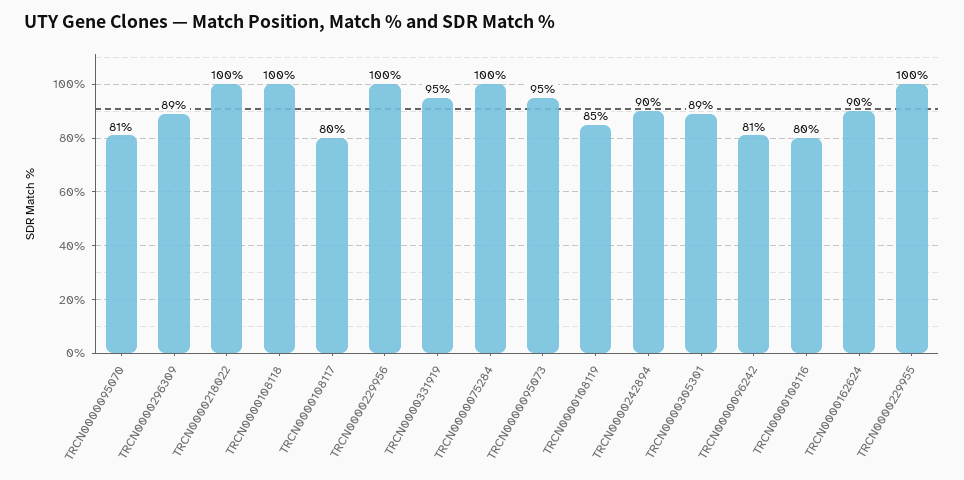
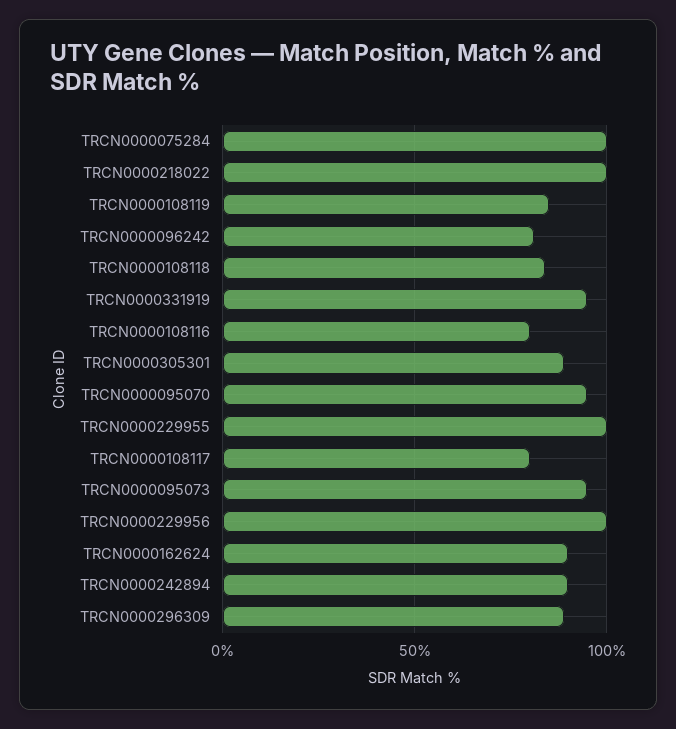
  {
-   "TRCN0000095070": 81,
+   "TRCN0000095070": 95,
    "TRCN0000296309": 89,
    "TRCN0000218022": 100,
-   "TRCN0000108118": 100,
+   "TRCN0000108118": 85,
    "TRCN0000108117": 80,
    "TRCN0000229956": 100,
    "TRCN0000331919": 95,
    "TRCN0000075284": 100,
    "TRCN0000095073": 95,
    "TRCN0000108119": 85,
    "TRCN0000242894": 90,
    "TRCN0000305301": 89,
    "TRCN0000096242": 81,
    "TRCN0000108116": 80,
    "TRCN0000162624": 90,
    "TRCN0000229955": 100
  }

